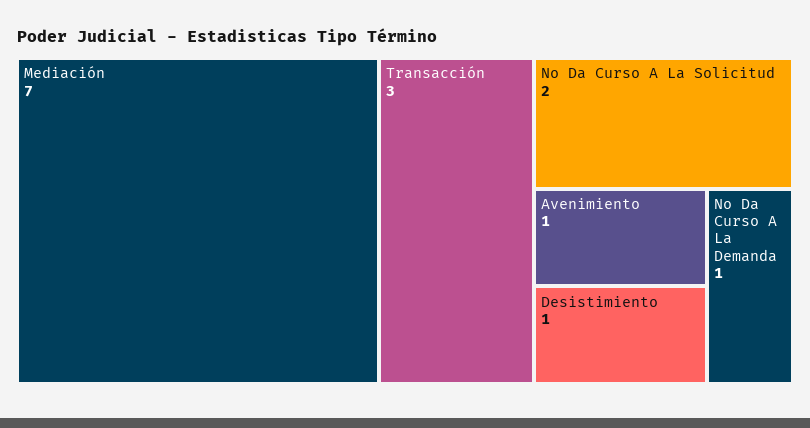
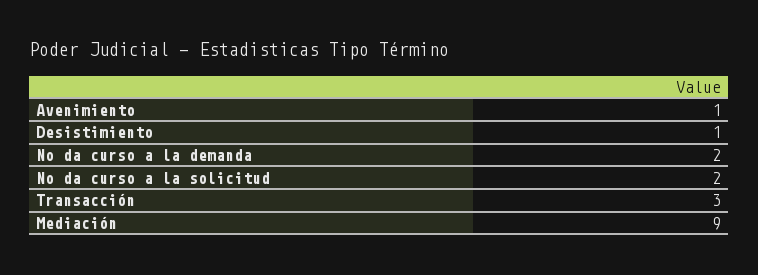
  {
-   "Mediación": 7,
+   "Mediación": 9,
    "Transacción": 3,
    "No Da Curso A La Solicitud": 2,
    "Avenimiento": 1,
    "Desistimiento": 1,
-   "No Da Curso A La Demanda": 1
+   "No Da Curso A La Demanda": 2
  }

